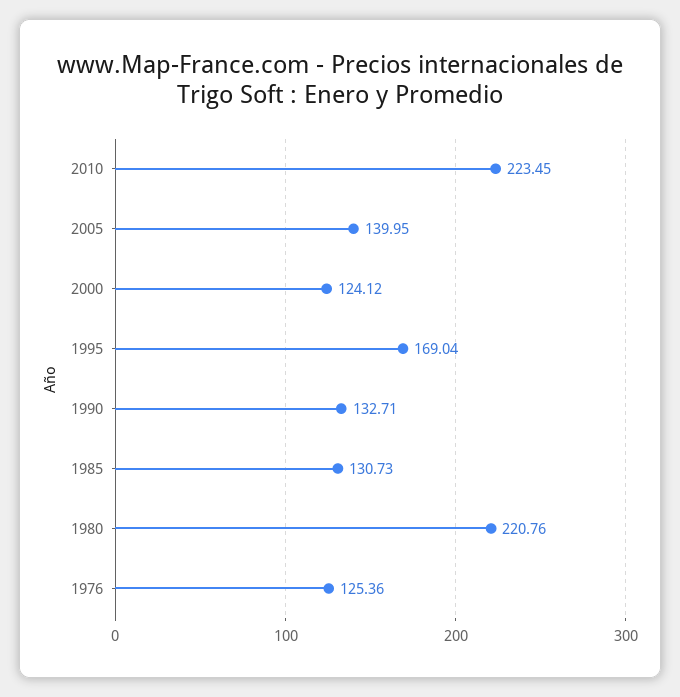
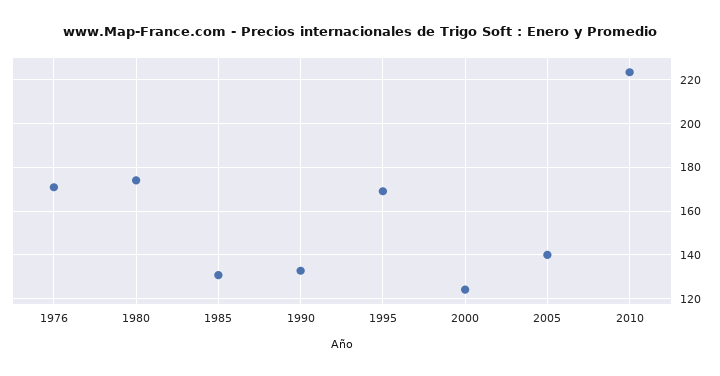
  {
    "2010": 223.45,
    "2005": 139.95,
    "2000": 124.12,
    "1995": 169.04,
    "1990": 132.71,
    "1985": 130.73,
-   "1980": 220.76,
+   "1980": 175,
-   "1976": 125.36
+   "1976": 170
  }

